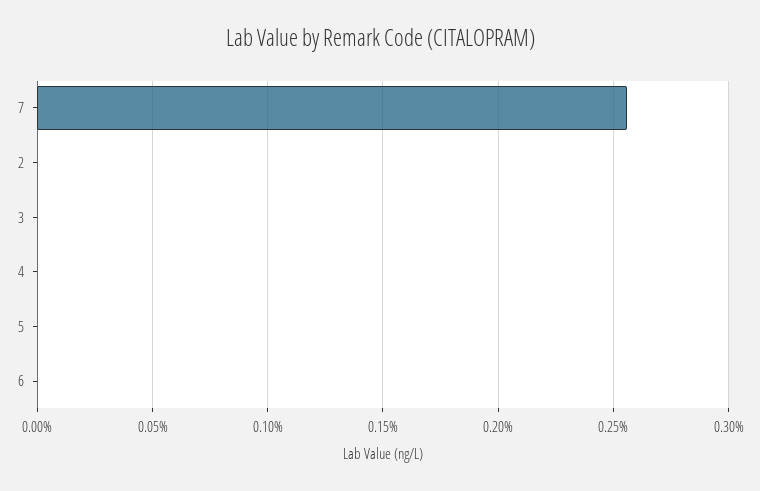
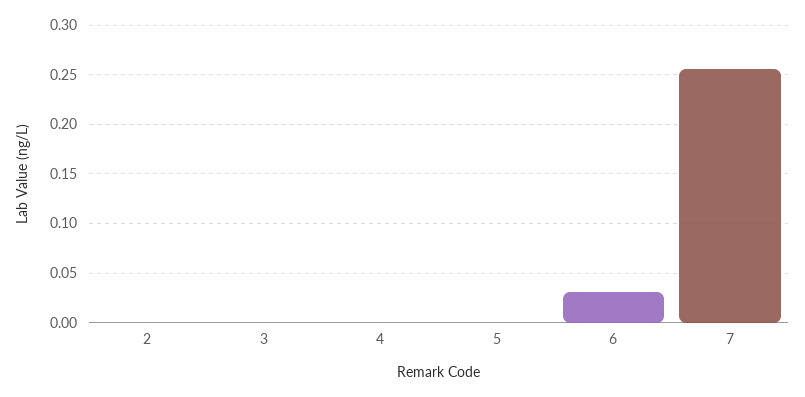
  {
    "7": 0.255,
    "2": 0,
    "3": 0,
    "4": 0,
    "5": 0,
-   "6": 0
+   "6": 0.03
  }

